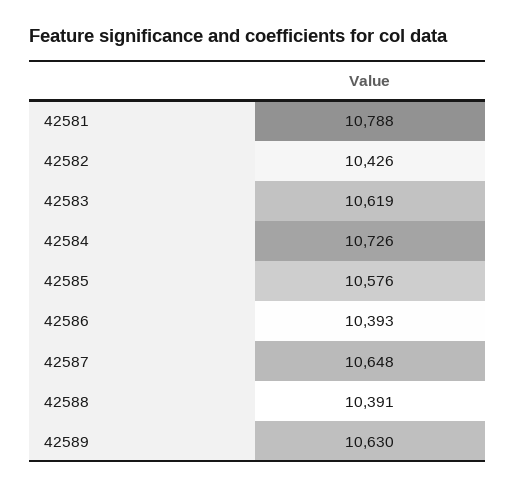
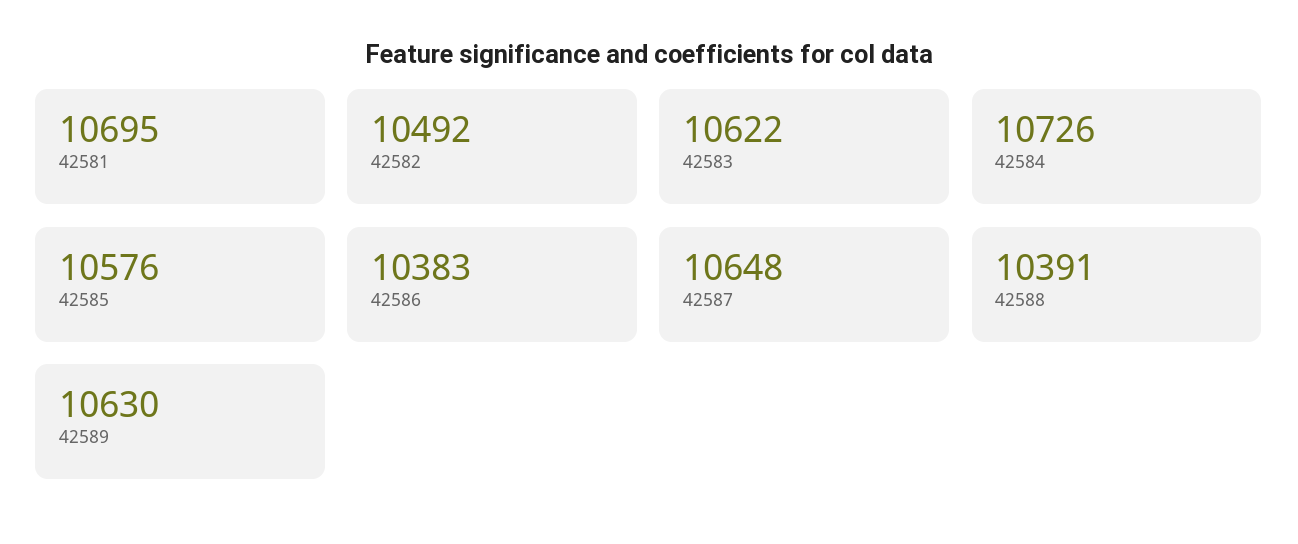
  {
-   "42581": 10788,
+   "42581": 10695,
-   "42582": 10426,
+   "42582": 10492,
-   "42583": 10619,
+   "42583": 10622,
    "42584": 10726,
    "42585": 10576,
-   "42586": 10393,
+   "42586": 10383,
    "42587": 10648,
    "42588": 10391,
    "42589": 10630
  }

